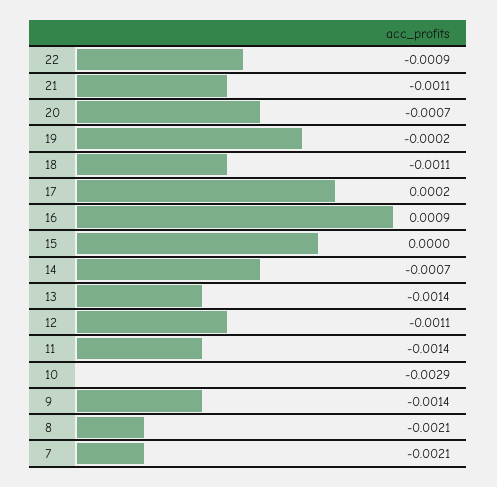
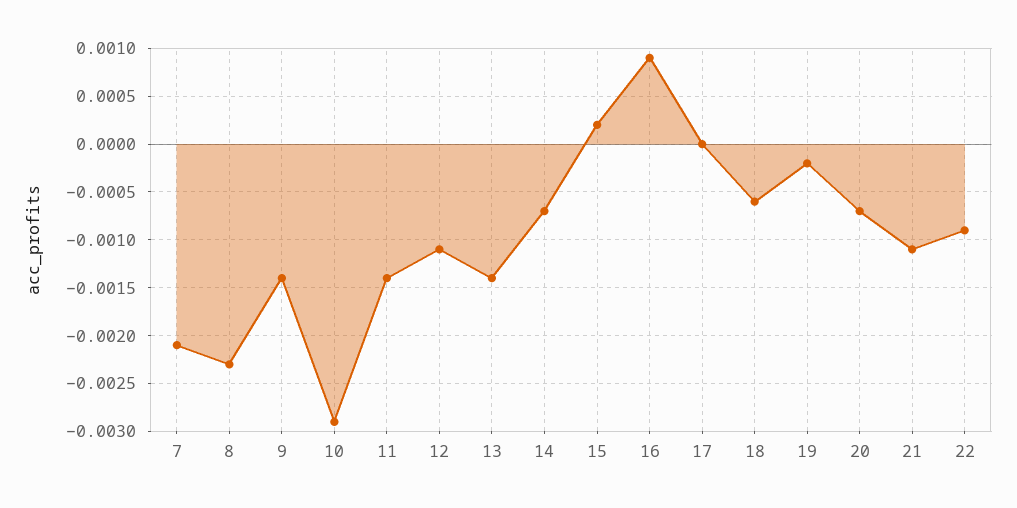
  {
    "22": -0.0009,
    "21": -0.0011,
    "20": -0.0007,
    "19": -0.0002,
-   "18": -0.0011,
+   "18": -0.0006,
-   "17": 0.0002,
+   "17": 0,
    "16": 0.0009,
-   "15": 0,
+   "15": 0.0002,
    "14": -0.0007,
    "13": -0.0014,
    "12": -0.0011,
    "11": -0.0014,
    "10": -0.0029,
    "9": -0.0014,
-   "8": -0.0021,
+   "8": -0.0023,
    "7": -0.0021
  }

